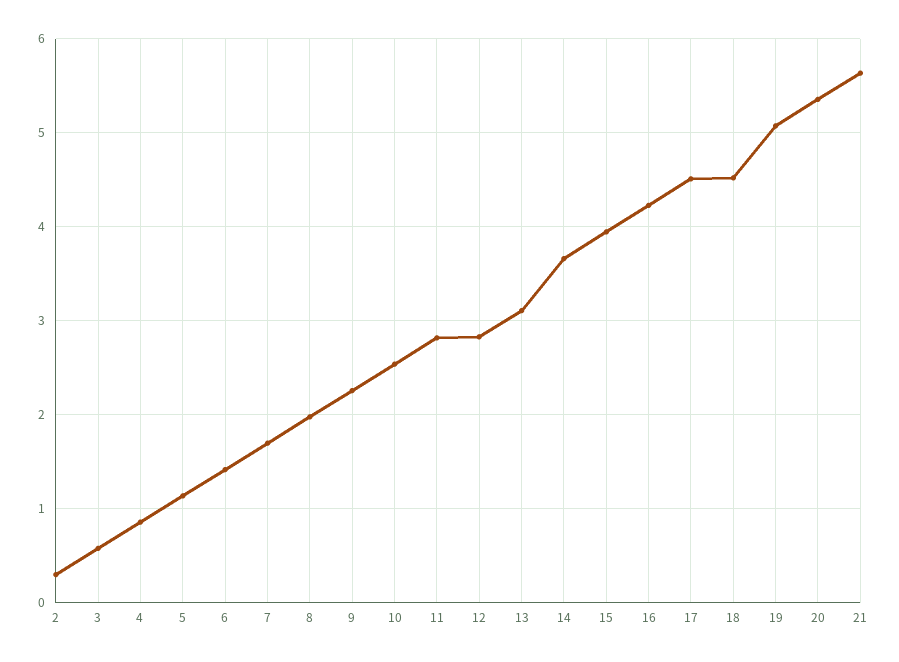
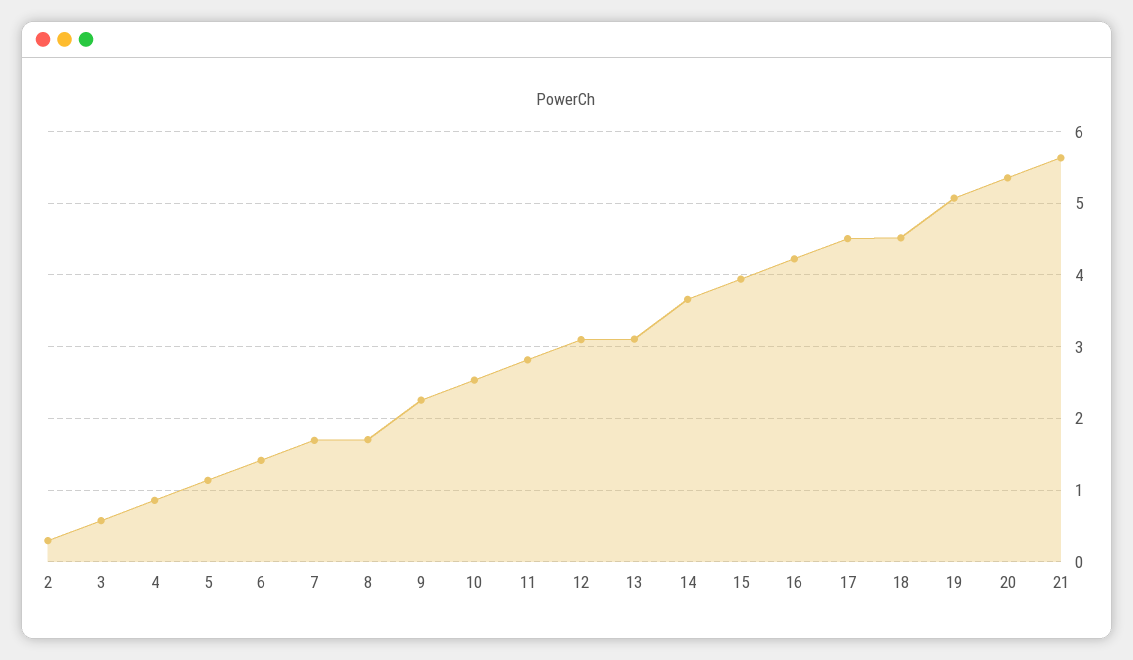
  {
    "2": 0.3,
    "3": 0.6,
    "4": 0.9,
    "5": 1.1,
    "6": 1.4,
    "7": 1.7,
-   "8": 2,
+   "8": 1.7,
    "9": 2.3,
    "10": 2.5,
    "11": 2.8,
-   "12": 2.8,
+   "12": 3.1,
    "13": 3.1,
    "14": 3.7,
    "15": 3.9,
    "16": 4.2,
    "17": 4.5,
    "18": 4.5,
    "19": 5.1,
    "20": 5.4,
    "21": 5.6
  }

